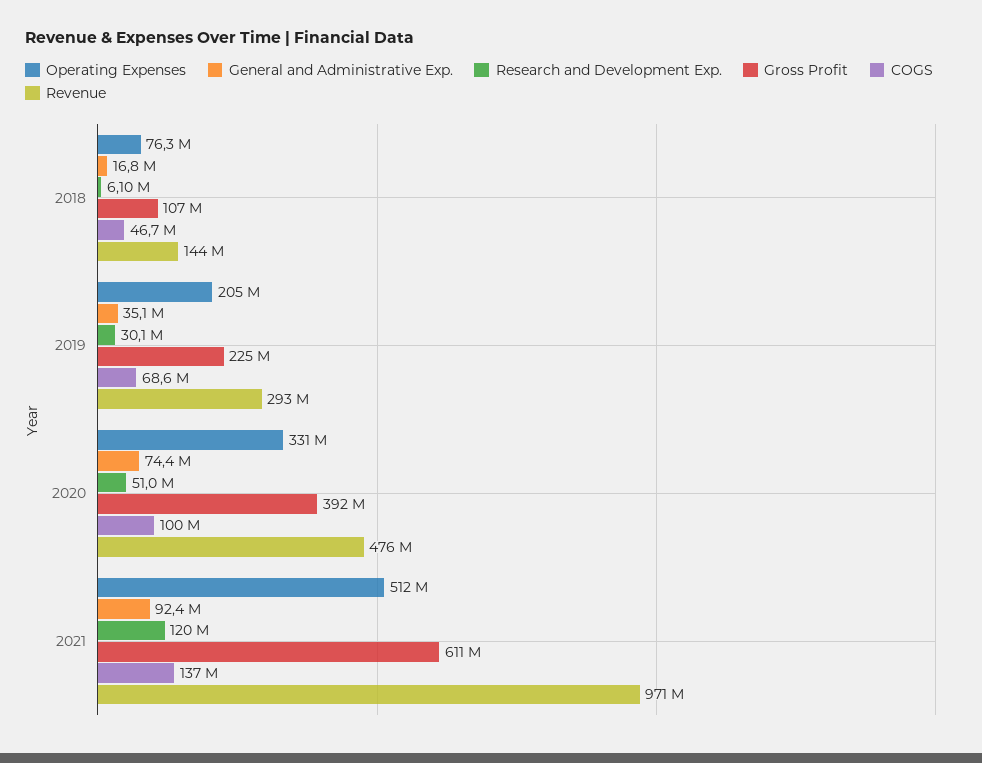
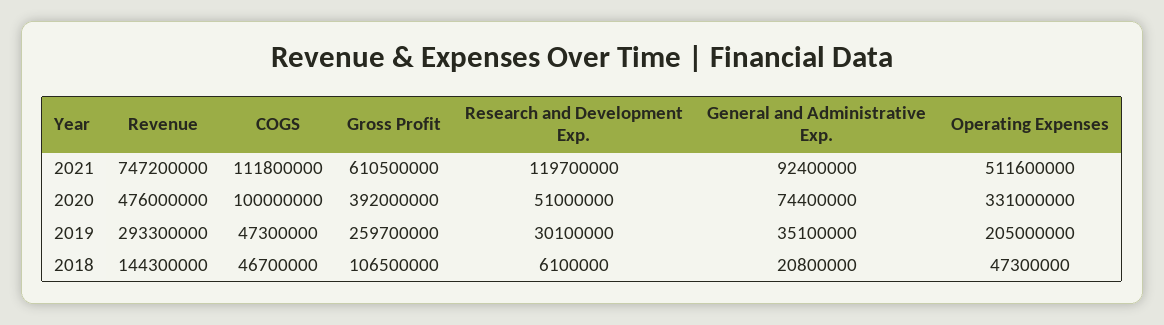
  {
    "Operating Expenses": {
-     "2018": 76300000,
+     "2018": 47300000,
      "2019": 205000000,
      "2020": 331000000,
      "2021": 511600000
    },
    "General and Administrative Exp.": {
-     "2018": 16800000,
+     "2018": 20800000,
      "2019": 35100000,
      "2020": 74400000,
      "2021": 92400000
    },
    "Research and Development Exp.": {
      "2018": 6100000,
      "2019": 30100000,
      "2020": 51000000,
      "2021": 119700000
    },
    "Gross Profit": {
      "2018": 106500000,
-     "2019": 225000000,
+     "2019": 259700000,
      "2020": 392000000,
      "2021": 610500000
    },
    "COGS": {
      "2018": 46700000,
-     "2019": 68600000,
+     "2019": 47300000,
      "2020": 100000000,
-     "2021": 137000000
+     "2021": 111800000
    },
    "Revenue": {
      "2018": 144300000,
      "2019": 293300000,
      "2020": 476000000,
-     "2021": 971000000
+     "2021": 747200000
    }
  }

